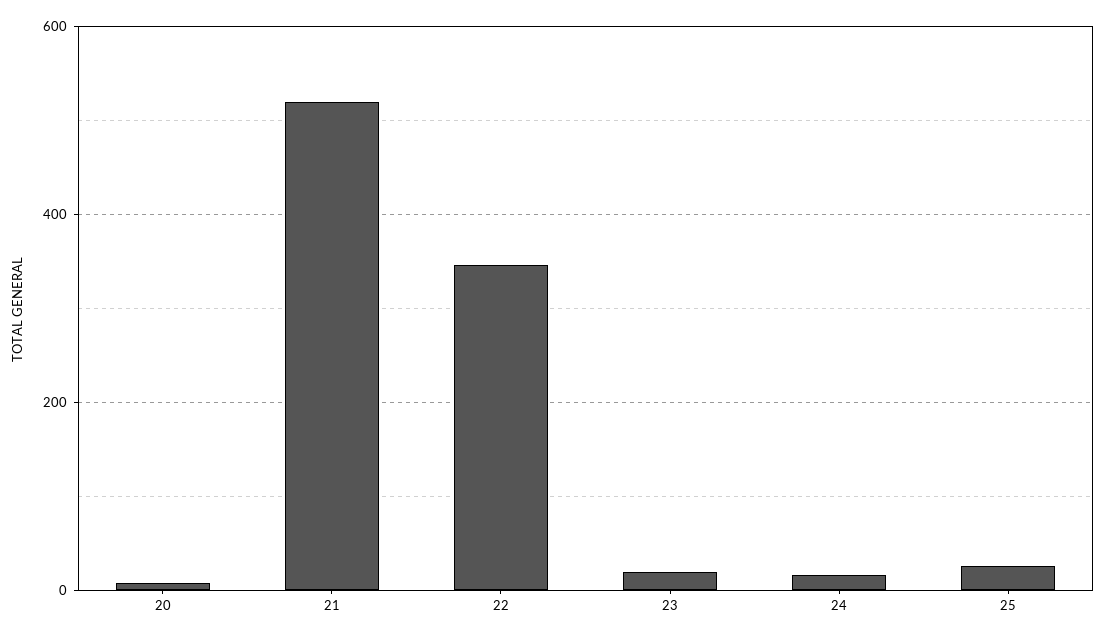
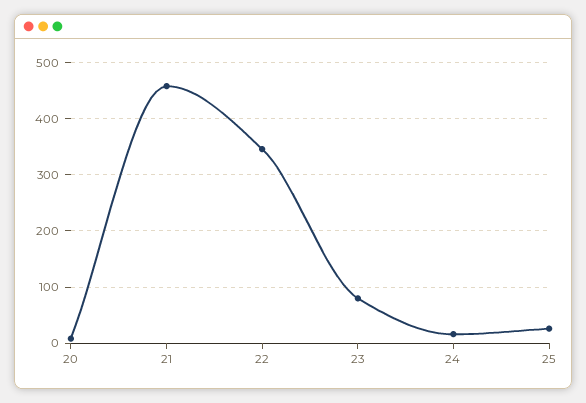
  {
    "20": 0,
-   "21": 520,
+   "21": 460,
    "22": 340,
-   "23": 20,
+   "23": 80,
    "24": 20,
    "25": 20
  }

